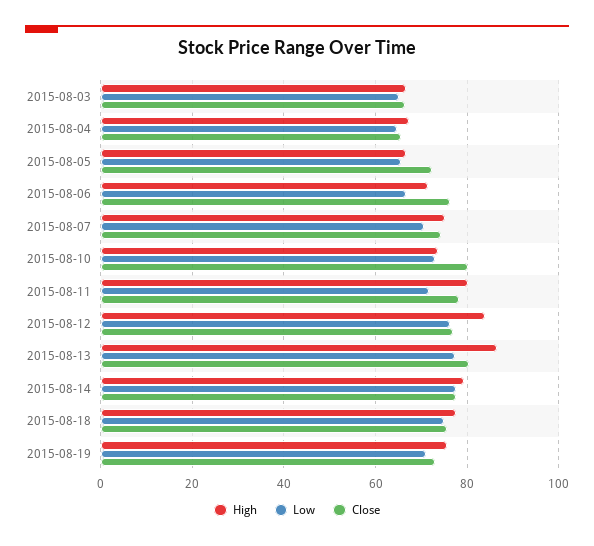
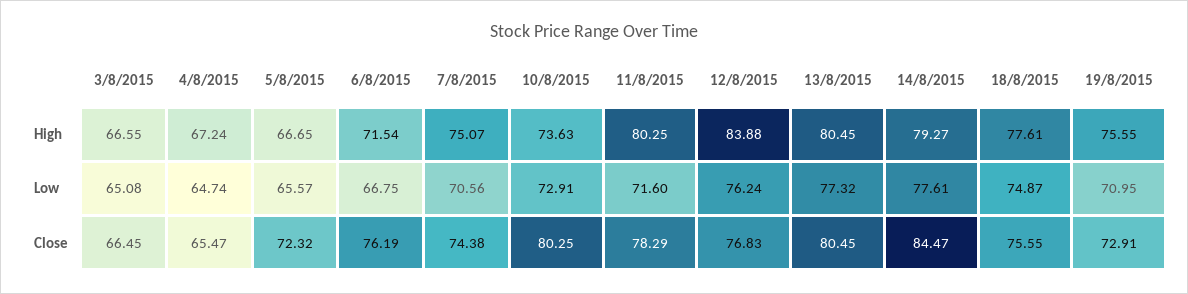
  {
    "High": {
      "2015-08-03": 66.55,
      "2015-08-04": 67.24,
      "2015-08-05": 66.65,
      "2015-08-06": 71.54,
      "2015-08-07": 75.07,
      "2015-08-10": 73.63,
      "2015-08-11": 80.25,
      "2015-08-12": 83.88,
-     "2015-08-13": 86,
+     "2015-08-13": 80.45,
      "2015-08-14": 79.27,
      "2015-08-18": 77.61,
      "2015-08-19": 75.55
    },
    "Low": {
      "2015-08-03": 65.08,
      "2015-08-04": 64.74,
      "2015-08-05": 65.57,
      "2015-08-06": 66.75,
      "2015-08-07": 70.56,
      "2015-08-10": 72.91,
      "2015-08-11": 71.6,
      "2015-08-12": 76.24,
      "2015-08-13": 77.32,
      "2015-08-14": 77.61,
      "2015-08-18": 74.87,
      "2015-08-19": 70.95
    },
    "Close": {
      "2015-08-03": 66.45,
      "2015-08-04": 65.47,
      "2015-08-05": 72.32,
      "2015-08-06": 76.19,
      "2015-08-07": 74.38,
      "2015-08-10": 80.25,
      "2015-08-11": 78.29,
      "2015-08-12": 76.83,
      "2015-08-13": 80.45,
-     "2015-08-14": 78,
+     "2015-08-14": 84.47,
      "2015-08-18": 75.55,
      "2015-08-19": 72.91
    }
  }

